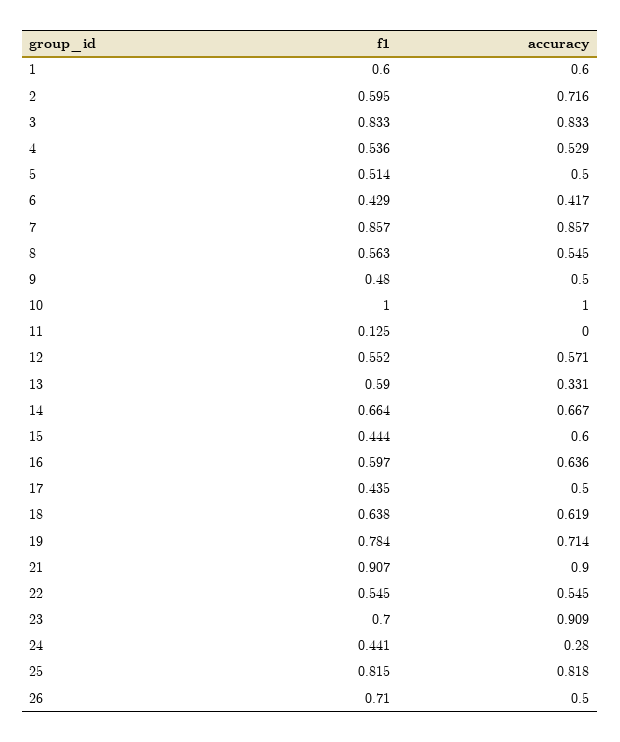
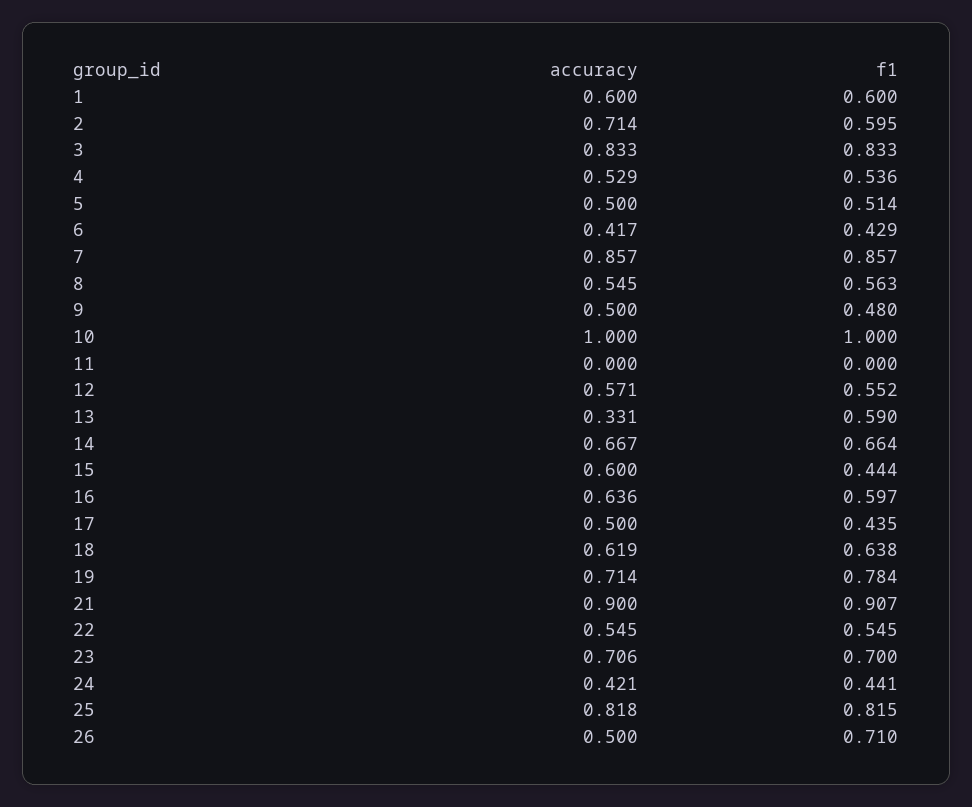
  {
    "f1": {
      "1": 0.6,
      "2": 0.595,
      "3": 0.833,
      "4": 0.536,
      "5": 0.514,
      "6": 0.429,
      "7": 0.857,
      "8": 0.563,
      "9": 0.48,
      "10": 1,
-     "11": 0.125,
+     "11": 0,
      "12": 0.552,
      "13": 0.59,
      "14": 0.664,
      "15": 0.444,
      "16": 0.597,
      "17": 0.435,
      "18": 0.638,
      "19": 0.784,
      "21": 0.907,
      "22": 0.545,
      "23": 0.7,
      "24": 0.441,
      "25": 0.815,
      "26": 0.71
    },
    "accuracy": {
      "1": 0.6,
-     "2": 0.716,
+     "2": 0.714,
      "3": 0.833,
      "4": 0.529,
      "5": 0.5,
      "6": 0.417,
      "7": 0.857,
      "8": 0.545,
      "9": 0.5,
      "10": 1,
      "11": 0,
      "12": 0.571,
      "13": 0.331,
      "14": 0.667,
      "15": 0.6,
      "16": 0.636,
      "17": 0.5,
      "18": 0.619,
      "19": 0.714,
      "21": 0.9,
      "22": 0.545,
-     "23": 0.909,
+     "23": 0.706,
-     "24": 0.28,
+     "24": 0.421,
      "25": 0.818,
      "26": 0.5
    }
  }

